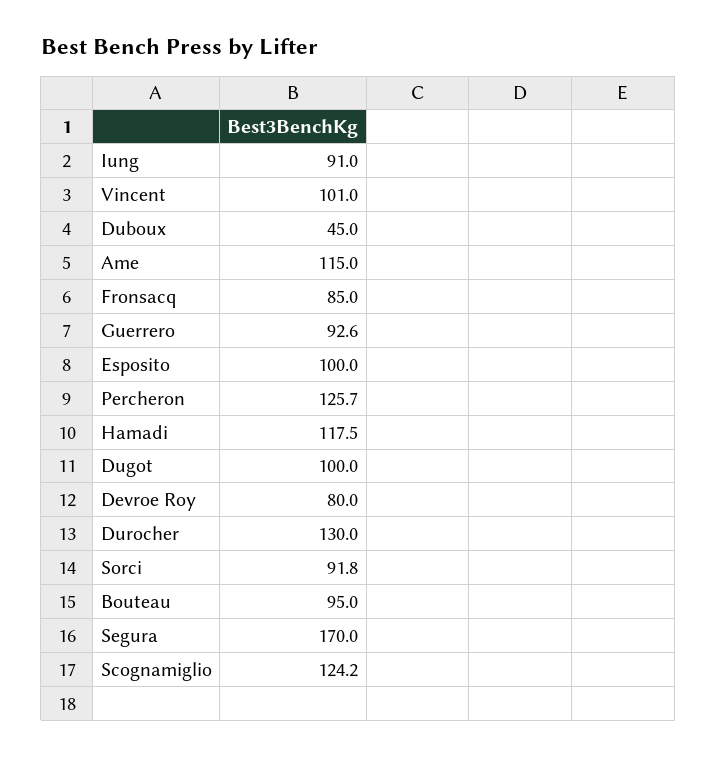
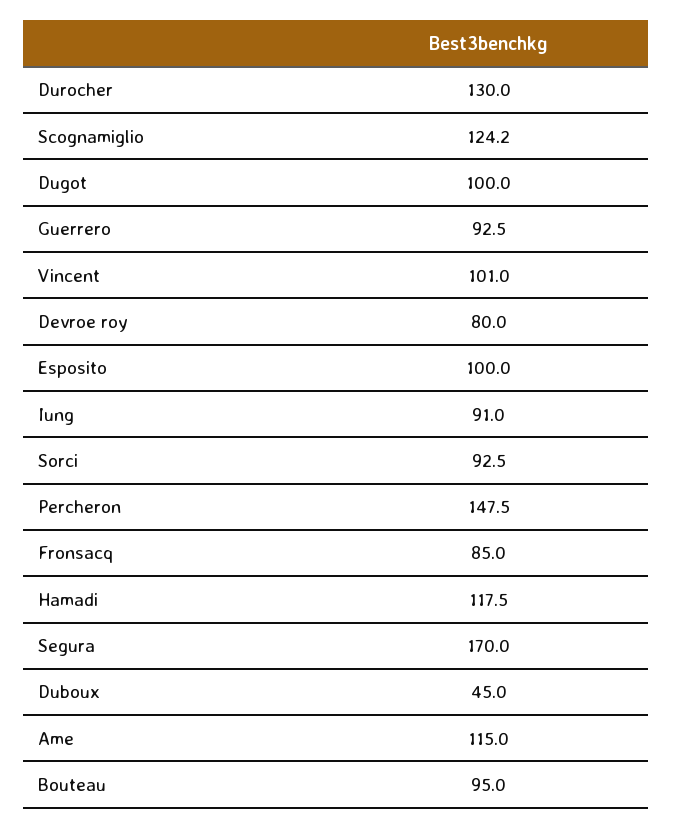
  {
    "Iung": 91,
    "Vincent": 101,
    "Duboux": 45,
    "Ame": 115,
    "Fronsacq": 85,
-   "Guerrero": 92.6,
+   "Guerrero": 92.5,
    "Esposito": 100,
-   "Percheron": 125.7,
+   "Percheron": 147.5,
    "Hamadi": 117.5,
    "Dugot": 100,
    "Devroe Roy": 80,
    "Durocher": 130,
-   "Sorci": 91.8,
+   "Sorci": 92.5,
    "Bouteau": 95,
    "Segura": 170,
    "Scognamiglio": 124.2
  }

